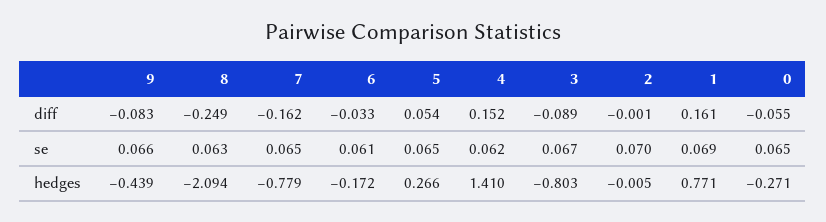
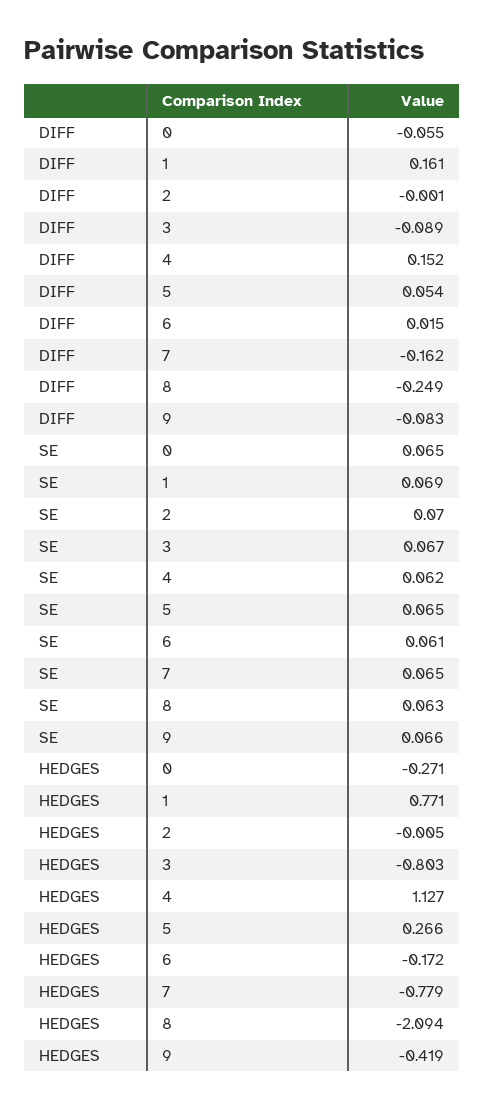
  {
    "9": {
      "diff": -0.083,
      "se": 0.066,
-     "hedges": -0.439
+     "hedges": -0.419
    },
    "8": {
      "diff": -0.249,
      "se": 0.063,
      "hedges": -2.094
    },
    "7": {
      "diff": -0.162,
      "se": 0.065,
      "hedges": -0.779
    },
    "6": {
-     "diff": -0.033,
+     "diff": 0.015,
      "se": 0.061,
      "hedges": -0.172
    },
    "5": {
      "diff": 0.054,
      "se": 0.065,
      "hedges": 0.266
    },
    "4": {
      "diff": 0.152,
      "se": 0.062,
-     "hedges": 1.41
+     "hedges": 1.127
    },
    "3": {
      "diff": -0.089,
      "se": 0.067,
      "hedges": -0.803
    },
    "2": {
      "diff": -0.001,
      "se": 0.07,
      "hedges": -0.005
    },
    "1": {
      "diff": 0.161,
      "se": 0.069,
      "hedges": 0.771
    },
    "0": {
      "diff": -0.055,
      "se": 0.065,
      "hedges": -0.271
    }
  }

